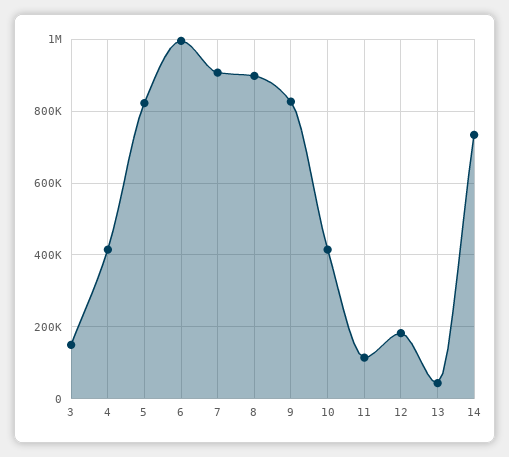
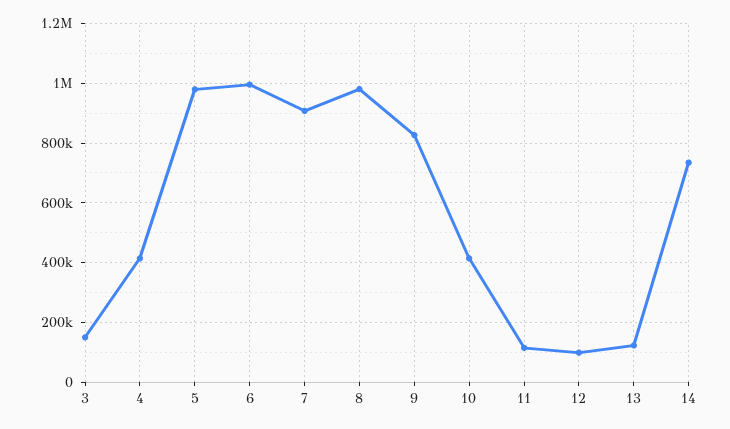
  {
    "3": 140000,
    "4": 420000,
-   "5": 820000,
+   "5": 975000,
    "6": 1000000,
    "7": 900000,
-   "8": 900000,
+   "8": 975000,
    "9": 820000,
    "10": 420000,
    "11": 120000,
-   "12": 180000,
+   "12": 100000,
-   "13": 40000,
+   "13": 125000,
    "14": 740000
  }

